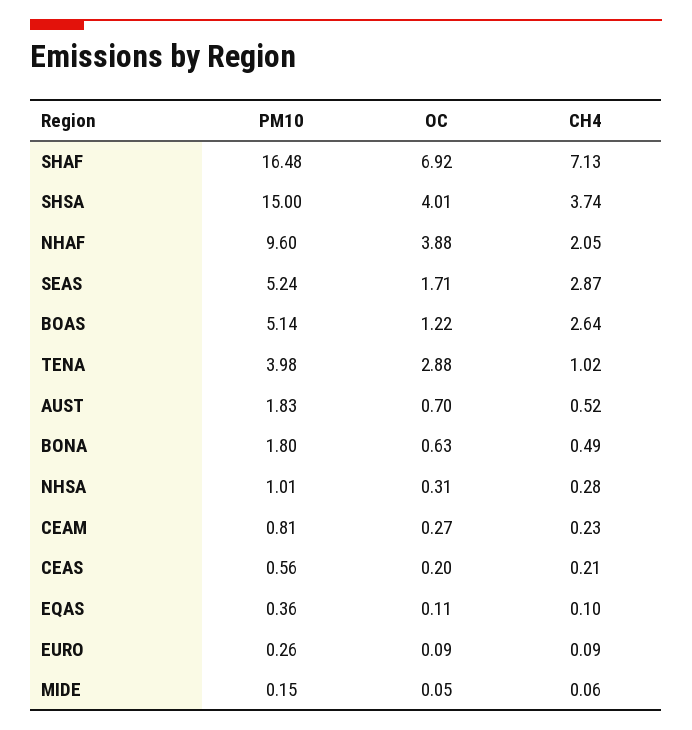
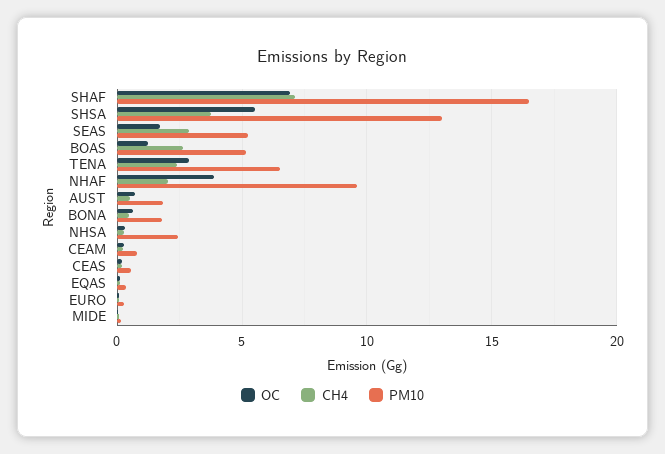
  {
    "PM10": {
      "SHAF": 16.48,
-     "SHSA": 15,
+     "SHSA": 13,
      "NHAF": 9.6,
      "SEAS": 5.24,
      "BOAS": 5.14,
-     "TENA": 3.98,
+     "TENA": 6.5,
      "AUST": 1.83,
      "BONA": 1.8,
-     "NHSA": 1.01,
+     "NHSA": 2.5,
      "CEAM": 0.81,
      "CEAS": 0.56,
      "EQAS": 0.36,
      "EURO": 0.26,
      "MIDE": 0.15
    },
    "OC": {
      "SHAF": 6.92,
-     "SHSA": 4.01,
+     "SHSA": 5.5,
      "NHAF": 3.88,
      "SEAS": 1.71,
      "BOAS": 1.22,
      "TENA": 2.88,
      "AUST": 0.7,
      "BONA": 0.63,
      "NHSA": 0.31,
      "CEAM": 0.27,
      "CEAS": 0.2,
      "EQAS": 0.11,
      "EURO": 0.09,
      "MIDE": 0.05
    },
    "CH4": {
      "SHAF": 7.13,
      "SHSA": 3.74,
      "NHAF": 2.05,
      "SEAS": 2.87,
      "BOAS": 2.64,
-     "TENA": 1.02,
+     "TENA": 2.5,
      "AUST": 0.52,
      "BONA": 0.49,
      "NHSA": 0.28,
      "CEAM": 0.23,
      "CEAS": 0.21,
      "EQAS": 0.1,
      "EURO": 0.09,
      "MIDE": 0.06
    }
  }

